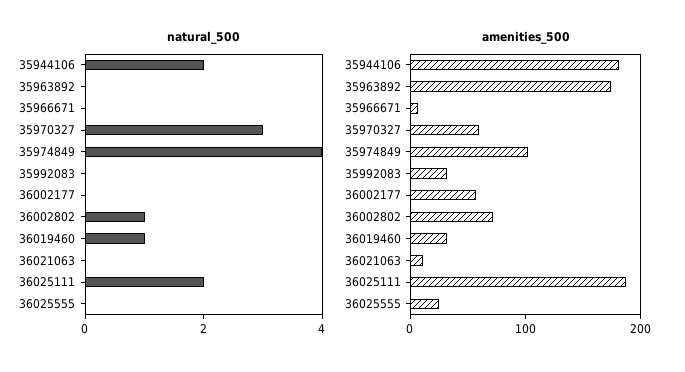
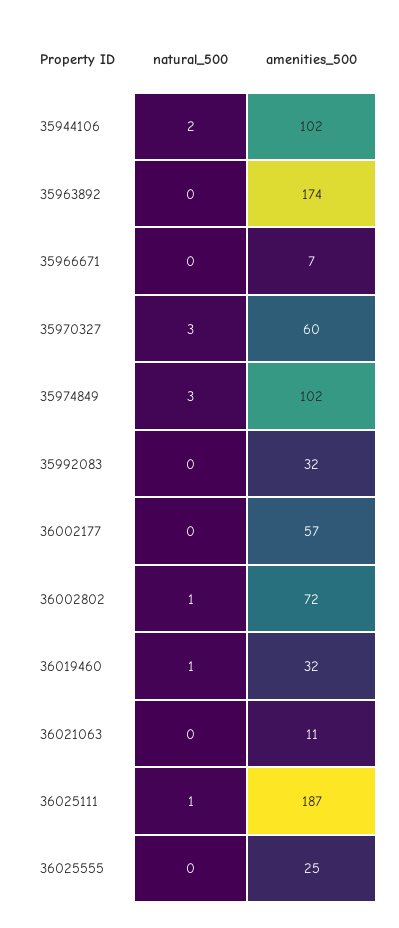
  {
    "natural_500": {
      "35944106": 2,
      "35963892": 0,
      "35966671": 0,
      "35970327": 3,
-     "35974849": 4,
+     "35974849": 3,
      "35992083": 0,
      "36002177": 0,
      "36002802": 1,
      "36019460": 1,
      "36021063": 0,
-     "36025111": 2,
+     "36025111": 1,
      "36025555": 0
    },
    "amenities_500": {
-     "35944106": 180,
+     "35944106": 102,
      "35963892": 174,
      "35966671": 7,
      "35970327": 60,
      "35974849": 102,
      "35992083": 32,
      "36002177": 57,
      "36002802": 72,
      "36019460": 32,
      "36021063": 11,
      "36025111": 187,
      "36025555": 25
    }
  }

